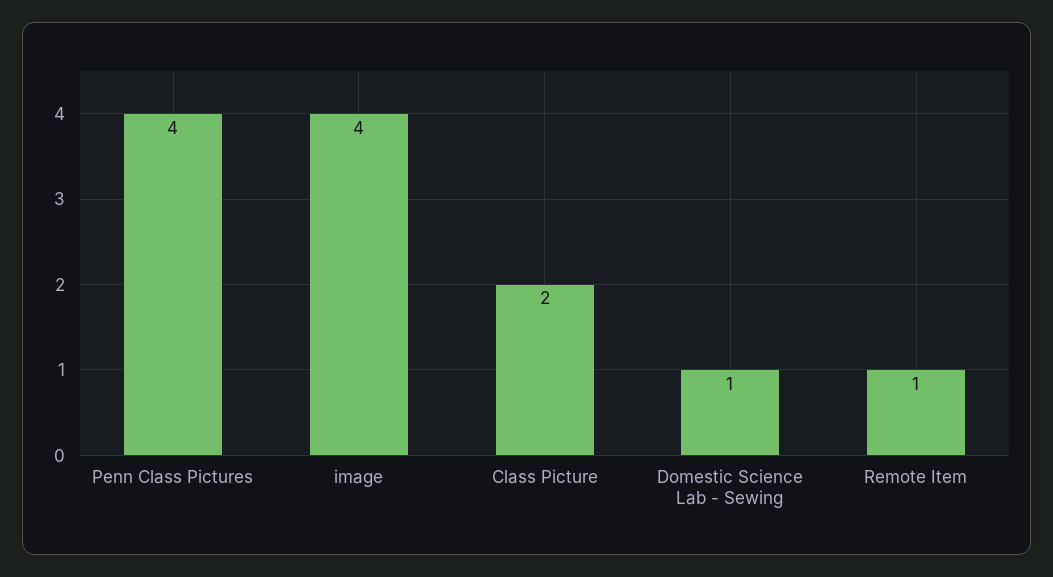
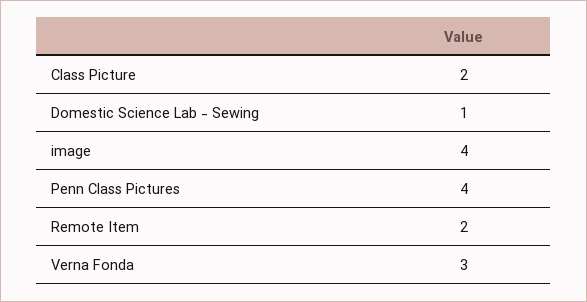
  {
    "Penn Class Pictures": 4,
    "image": 4,
    "Class Picture": 2,
    "Domestic Science Lab - Sewing": 1,
-   "Remote Item": 1
+   "Remote Item": 2,
+   "Verna Fonda": 3
  }

